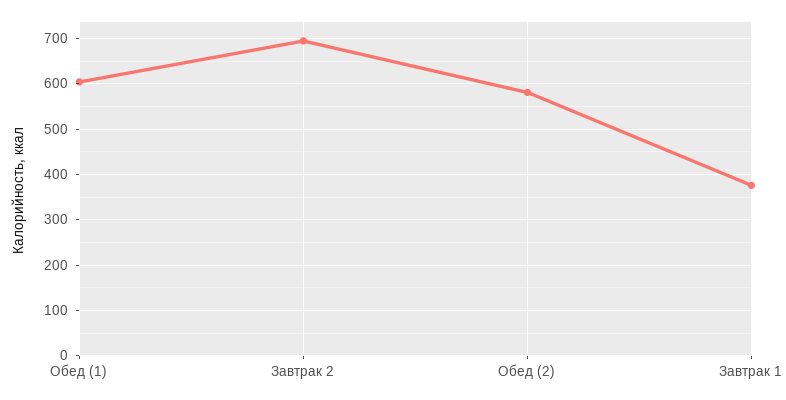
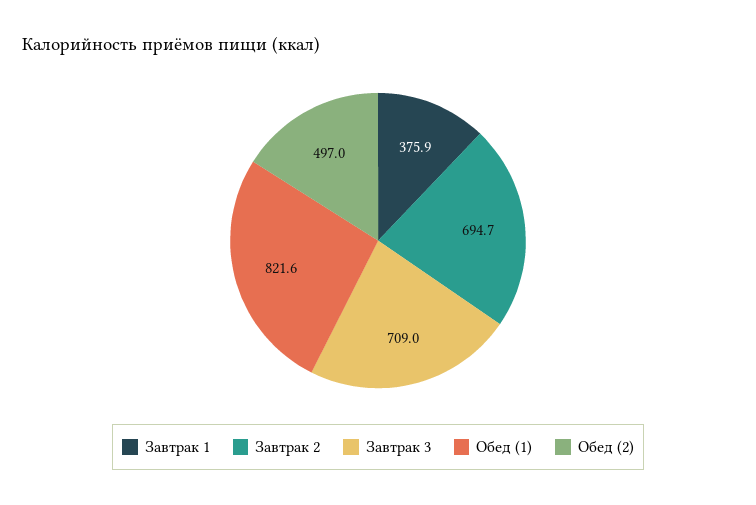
  {
-   "Обед (1)": 600,
+   "Обед (1)": 821.6,
    "Завтрак 2": 694.7,
-   "Обед (2)": 580,
+   "Обед (2)": 497,
-   "Завтрак 1": 375.9
+   "Завтрак 1": 375.9,
+   "Завтрак 3": 709
  }

